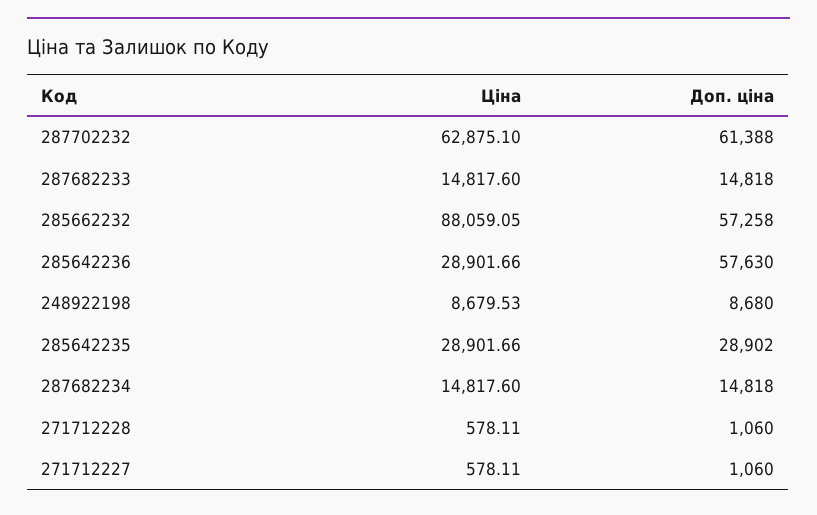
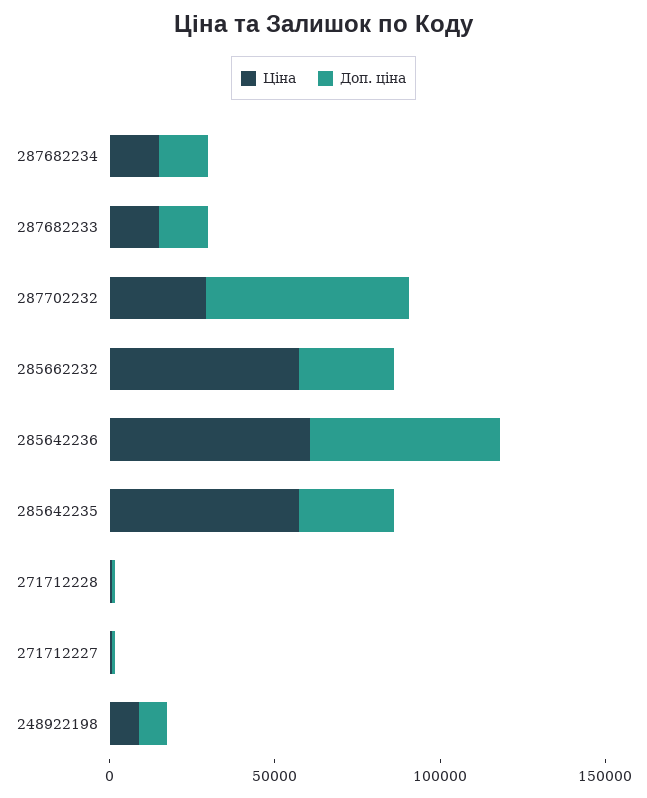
  {
    "Ціна": {
-     "287702232": 62875.1,
+     "287702232": 30000,
      "287682233": 14817.6,
-     "285662232": 88059.05,
+     "285662232": 60000,
-     "285642236": 28901.66,
+     "285642236": 60000,
      "248922198": 8679.53,
-     "285642235": 28901.66,
+     "285642235": 60000,
      "287682234": 14817.6,
      "271712228": 578.11,
      "271712227": 578.11
    },
    "Доп. ціна": {
      "287702232": 61388,
      "287682233": 14818,
-     "285662232": 57258,
+     "285662232": 30000,
      "285642236": 57630,
      "248922198": 8680,
      "285642235": 28902,
      "287682234": 14818,
      "271712228": 1060,
      "271712227": 1060
    }
  }

